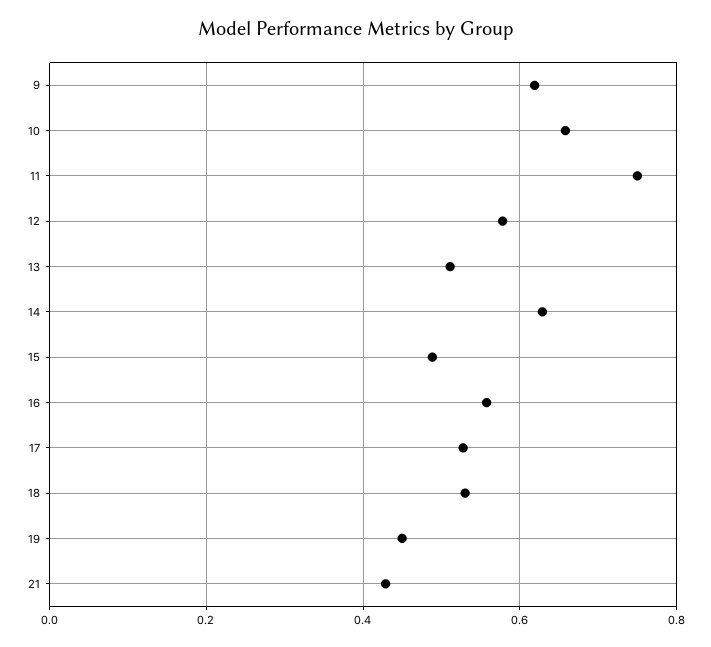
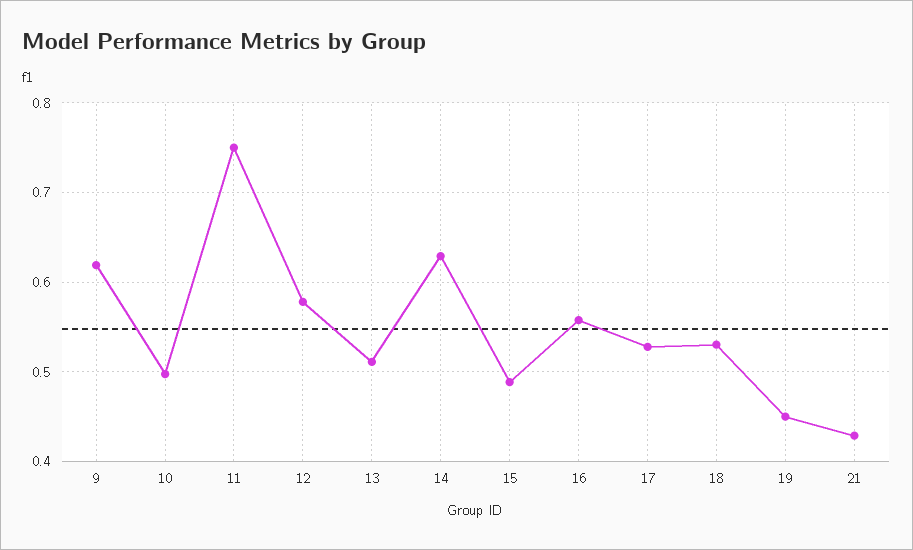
  {
    "9": 0.62,
-   "10": 0.66,
+   "10": 0.5,
    "11": 0.75,
    "12": 0.58,
    "13": 0.51,
    "14": 0.63,
    "15": 0.49,
    "16": 0.56,
    "17": 0.53,
    "18": 0.53,
    "19": 0.45,
    "21": 0.43
  }

